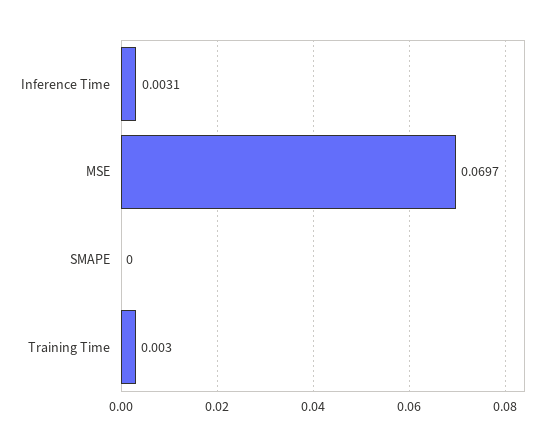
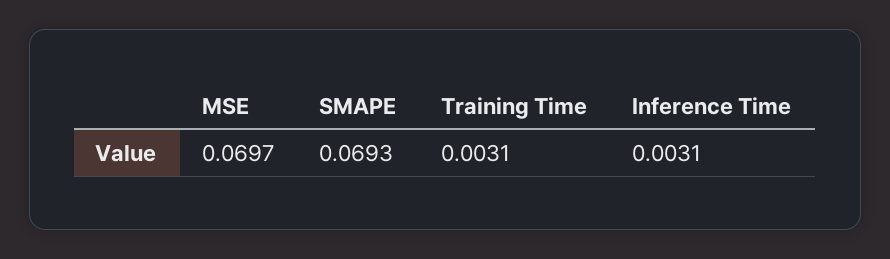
  {
    "Inference Time": 0.0031,
    "MSE": 0.0697,
-   "SMAPE": 0,
+   "SMAPE": 0.0693,
-   "Training Time": 0.003
+   "Training Time": 0.0031
  }

